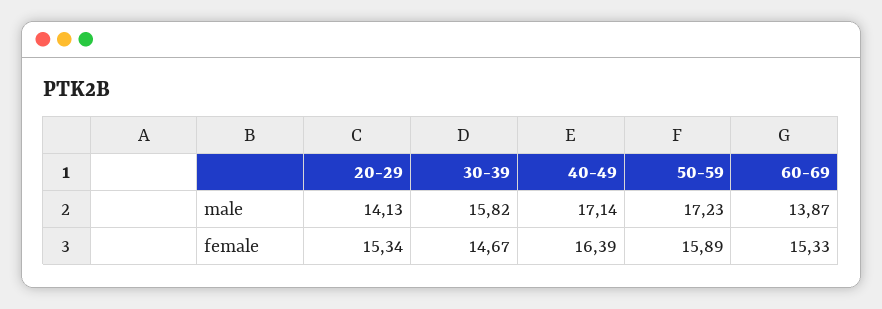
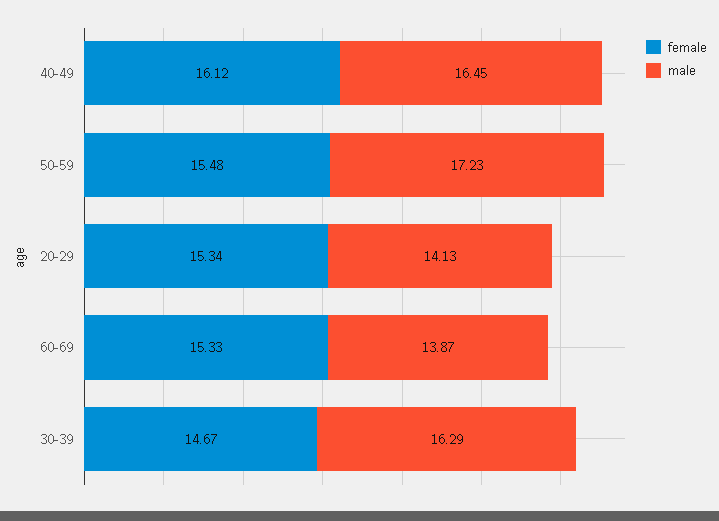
  {
    "male": {
      "20-29": 14.13,
-     "30-39": 15.82,
+     "30-39": 16.29,
-     "40-49": 17.14,
+     "40-49": 16.45,
      "50-59": 17.23,
      "60-69": 13.87
    },
    "female": {
      "20-29": 15.34,
      "30-39": 14.67,
-     "40-49": 16.39,
+     "40-49": 16.12,
-     "50-59": 15.89,
+     "50-59": 15.48,
      "60-69": 15.33
    }
  }

